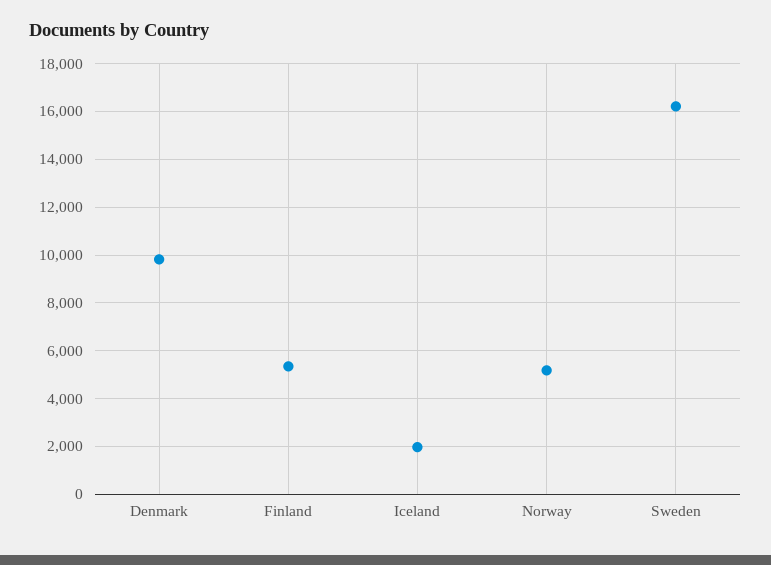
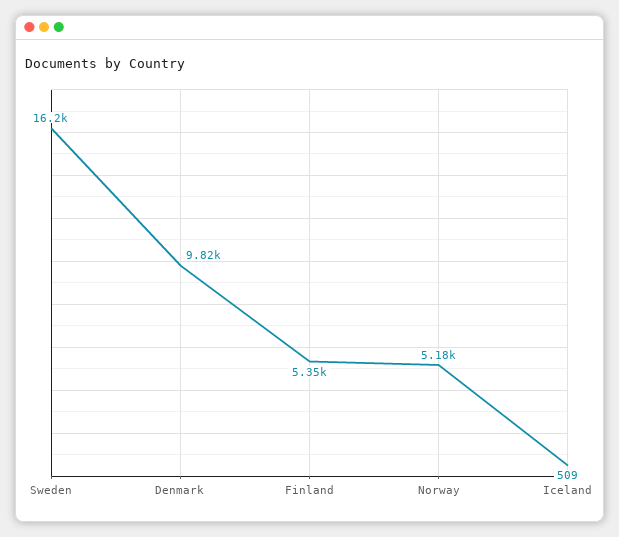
  {
    "Denmark": 9820,
    "Finland": 5350,
-   "Iceland": 2000,
+   "Iceland": 509,
    "Norway": 5180,
    "Sweden": 16200
  }

